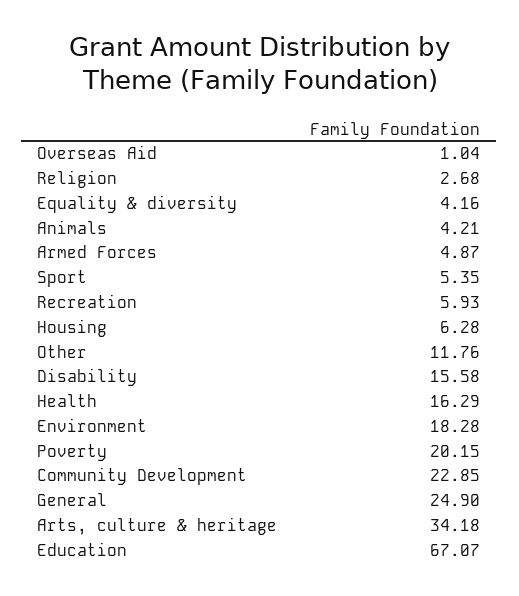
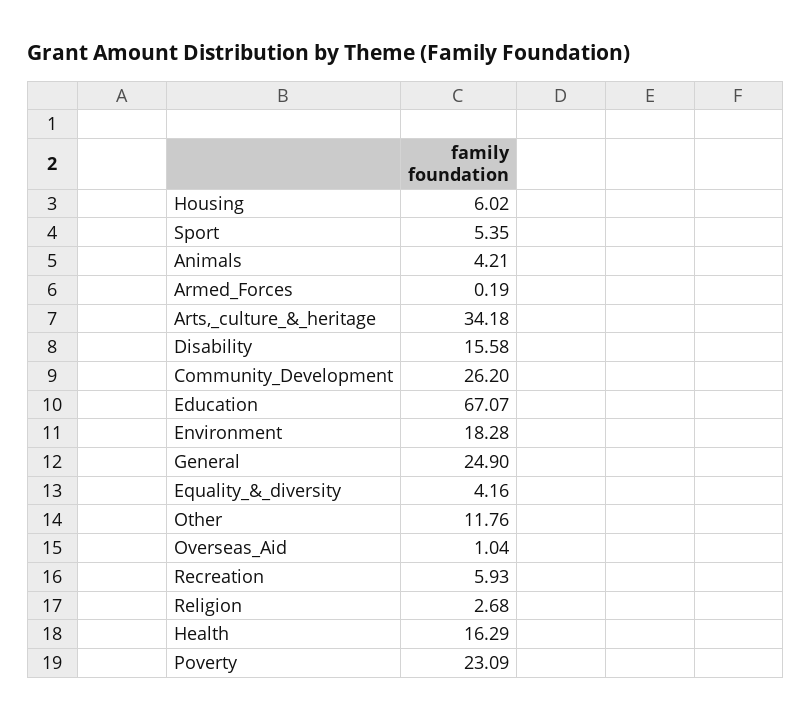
  {
    "Overseas Aid": 1.04,
    "Religion": 2.68,
    "Equality & diversity": 4.16,
    "Animals": 4.21,
-   "Armed Forces": 4.87,
+   "Armed Forces": 0.19,
    "Sport": 5.35,
    "Recreation": 5.93,
-   "Housing": 6.28,
+   "Housing": 6.02,
    "Other": 11.76,
    "Disability": 15.58,
    "Health": 16.29,
    "Environment": 18.28,
-   "Poverty": 20.15,
+   "Poverty": 23.09,
-   "Community Development": 22.85,
+   "Community Development": 26.2,
    "General": 24.9,
    "Arts, culture & heritage": 34.18,
    "Education": 67.07
  }

